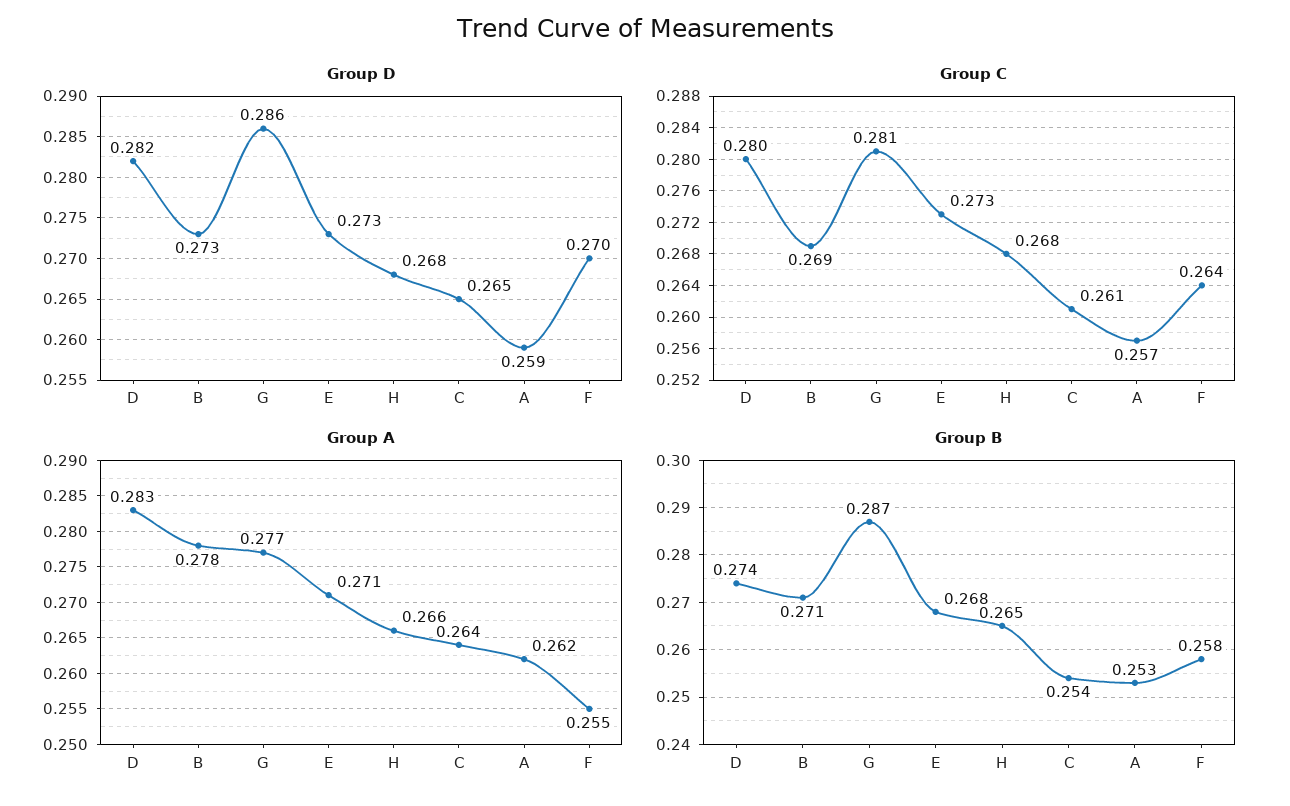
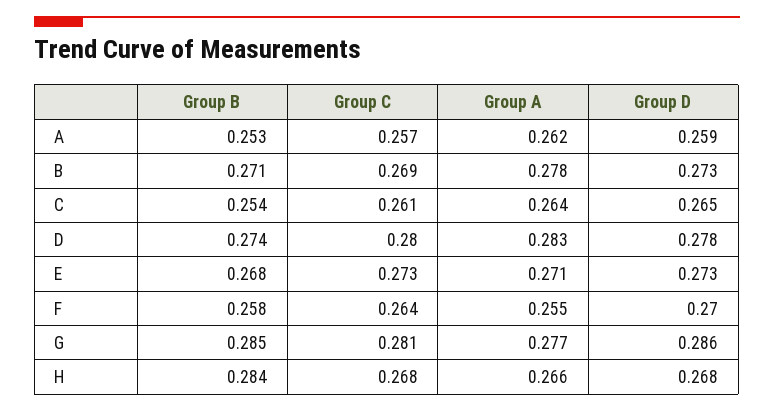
  {
    "Group D": {
-     "D": 0.282,
+     "D": 0.278,
      "B": 0.273,
      "G": 0.286,
      "E": 0.273,
      "H": 0.268,
      "C": 0.265,
      "A": 0.259,
      "F": 0.27
    },
    "Group C": {
      "D": 0.28,
      "B": 0.269,
      "G": 0.281,
      "E": 0.273,
      "H": 0.268,
      "C": 0.261,
      "A": 0.257,
      "F": 0.264
    },
    "Group A": {
      "D": 0.283,
      "B": 0.278,
      "G": 0.277,
      "E": 0.271,
      "H": 0.266,
      "C": 0.264,
      "A": 0.262,
      "F": 0.255
    },
    "Group B": {
      "D": 0.274,
      "B": 0.271,
-     "G": 0.287,
+     "G": 0.285,
      "E": 0.268,
-     "H": 0.265,
+     "H": 0.284,
      "C": 0.254,
      "A": 0.253,
      "F": 0.258
    }
  }

